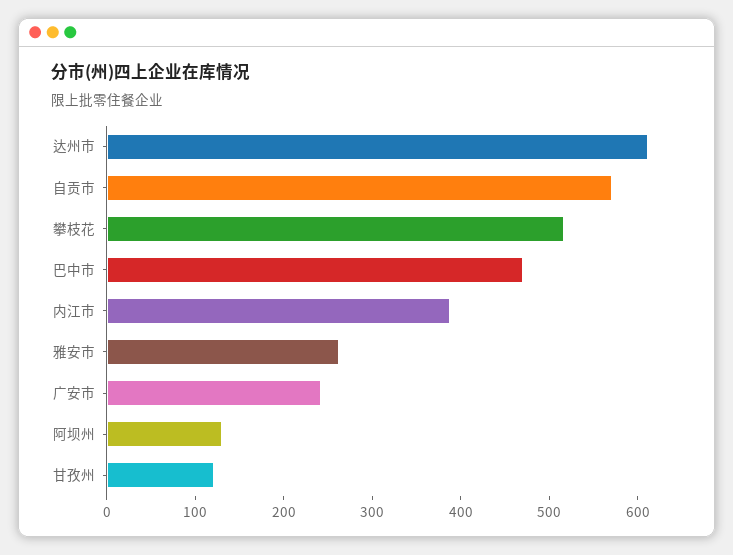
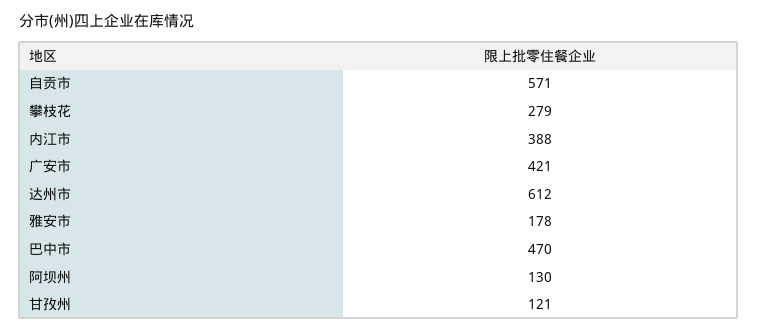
  {
    "达州市": 612,
    "自贡市": 571,
-   "攀枝花": 520,
+   "攀枝花": 279,
    "巴中市": 470,
    "内江市": 388,
-   "雅安市": 260,
+   "雅安市": 178,
-   "广安市": 240,
+   "广安市": 421,
    "阿坝州": 130,
    "甘孜州": 121
  }

